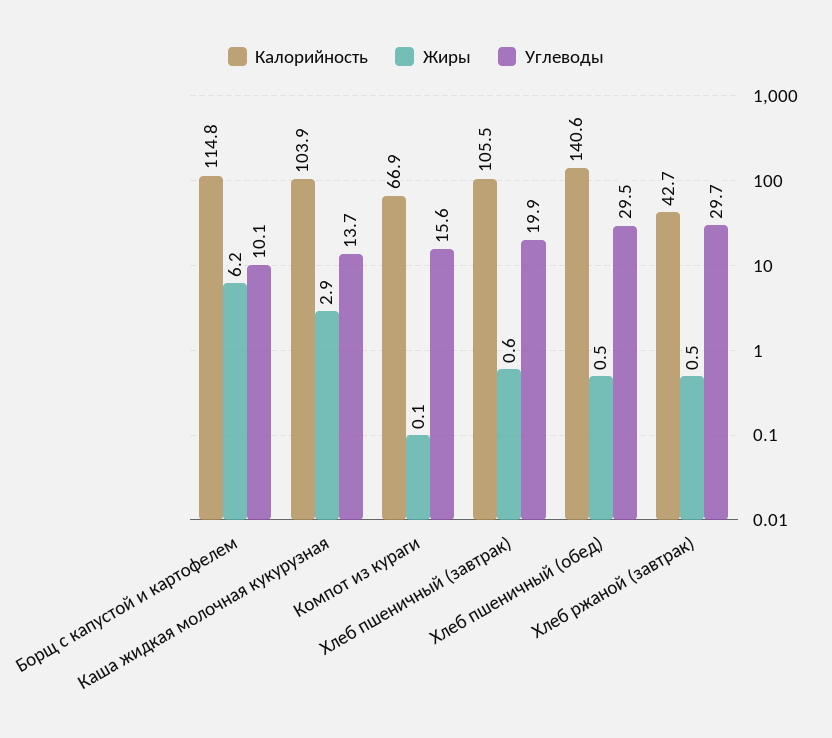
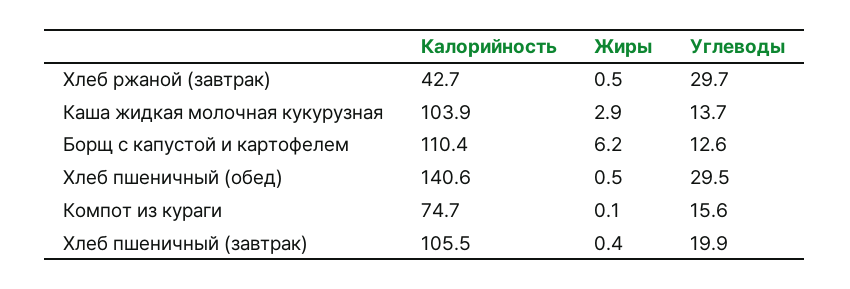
  {
    "Калорийность": {
-     "Борщ с капустой и картофелем": 114.8,
+     "Борщ с капустой и картофелем": 110.4,
      "Каша жидкая молочная кукурузная": 103.9,
-     "Компот из кураги": 66.9,
+     "Компот из кураги": 74.7,
      "Хлеб пшеничный (завтрак)": 105.5,
      "Хлеб пшеничный (обед)": 140.6,
      "Хлеб ржаной (завтрак)": 42.7
    },
    "Жиры": {
      "Борщ с капустой и картофелем": 6.2,
      "Каша жидкая молочная кукурузная": 2.9,
      "Компот из кураги": 0.1,
-     "Хлеб пшеничный (завтрак)": 0.6,
+     "Хлеб пшеничный (завтрак)": 0.4,
      "Хлеб пшеничный (обед)": 0.5,
      "Хлеб ржаной (завтрак)": 0.5
    },
    "Углеводы": {
-     "Борщ с капустой и картофелем": 10.1,
+     "Борщ с капустой и картофелем": 12.6,
      "Каша жидкая молочная кукурузная": 13.7,
      "Компот из кураги": 15.6,
      "Хлеб пшеничный (завтрак)": 19.9,
      "Хлеб пшеничный (обед)": 29.5,
      "Хлеб ржаной (завтрак)": 29.7
    }
  }

